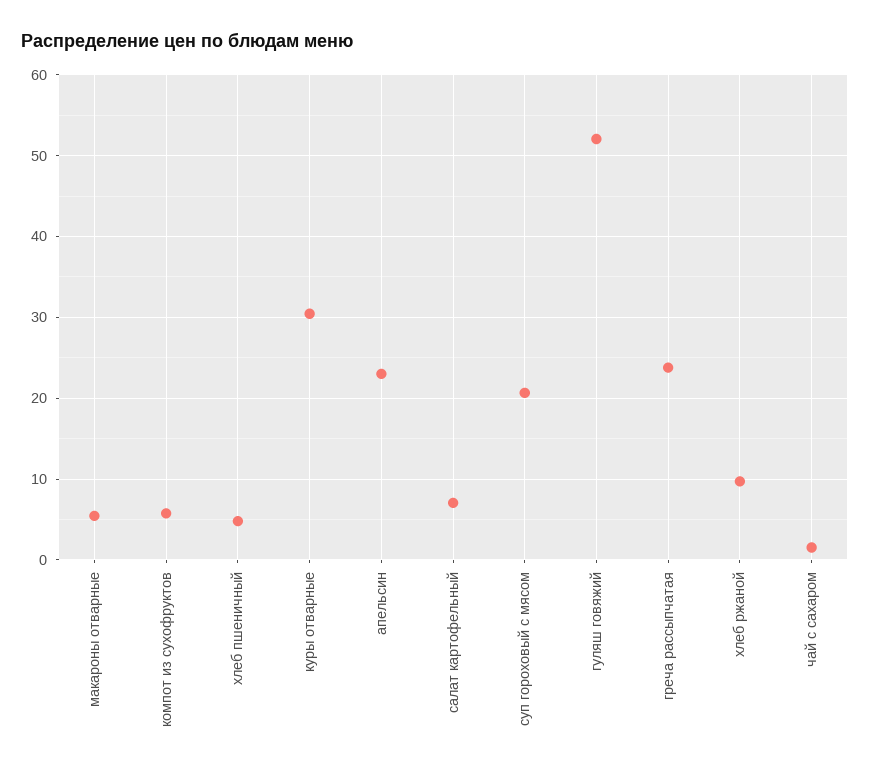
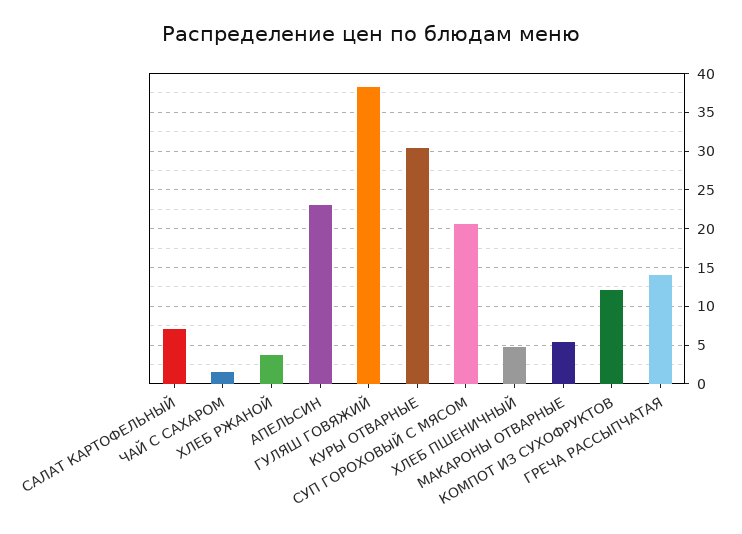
  {
    "макароны отварные": 5,
-   "компот из сухофруктов": 6,
+   "компот из сухофруктов": 12,
    "хлеб пшеничный": 5,
    "куры отварные": 30,
    "апельсин": 23,
    "салат картофельный": 7,
    "суп гороховый с мясом": 21,
-   "гуляш говяжий": 52,
+   "гуляш говяжий": 38,
-   "греча рассыпчатая": 24,
+   "греча рассыпчатая": 14,
-   "хлеб ржаной": 10,
+   "хлеб ржаной": 4,
    "чай с сахаром": 2
  }

